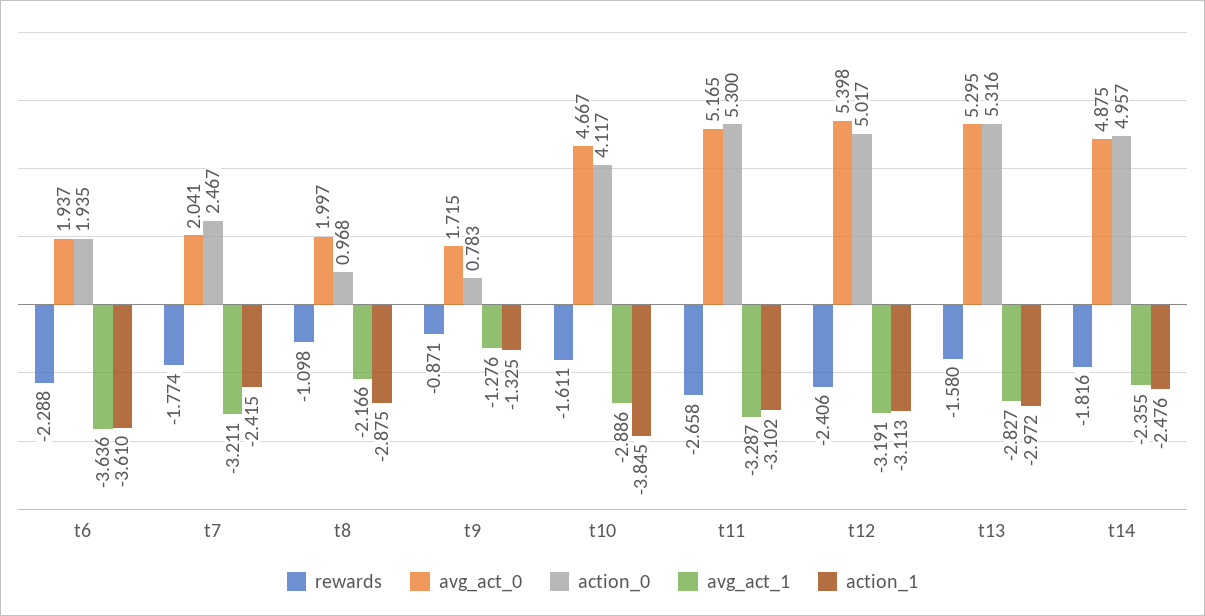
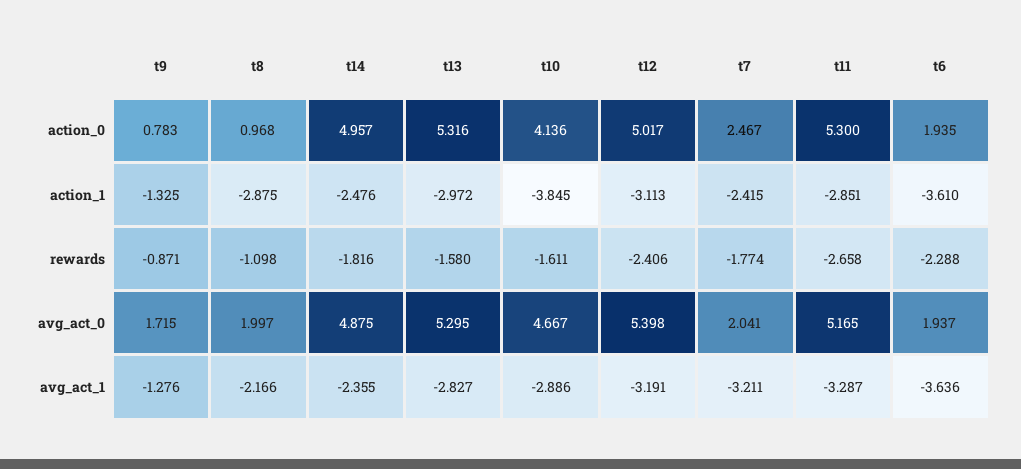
  {
    "rewards": {
      "t6": -2.288,
      "t7": -1.774,
      "t8": -1.098,
      "t9": -0.871,
      "t10": -1.611,
      "t11": -2.658,
      "t12": -2.406,
      "t13": -1.58,
      "t14": -1.816
    },
    "avg_act_0": {
      "t6": 1.937,
      "t7": 2.041,
      "t8": 1.997,
      "t9": 1.715,
      "t10": 4.667,
      "t11": 5.165,
      "t12": 5.398,
      "t13": 5.295,
      "t14": 4.875
    },
    "action_0": {
      "t6": 1.935,
      "t7": 2.467,
      "t8": 0.968,
      "t9": 0.783,
-     "t10": 4.117,
+     "t10": 4.136,
      "t11": 5.3,
      "t12": 5.017,
      "t13": 5.316,
      "t14": 4.957
    },
    "avg_act_1": {
      "t6": -3.636,
      "t7": -3.211,
      "t8": -2.166,
      "t9": -1.276,
      "t10": -2.886,
      "t11": -3.287,
      "t12": -3.191,
      "t13": -2.827,
      "t14": -2.355
    },
    "action_1": {
      "t6": -3.61,
      "t7": -2.415,
      "t8": -2.875,
      "t9": -1.325,
      "t10": -3.845,
-     "t11": -3.102,
+     "t11": -2.851,
      "t12": -3.113,
      "t13": -2.972,
      "t14": -2.476
    }
  }

